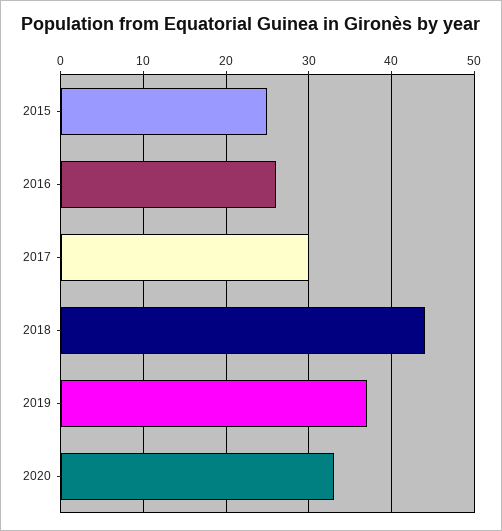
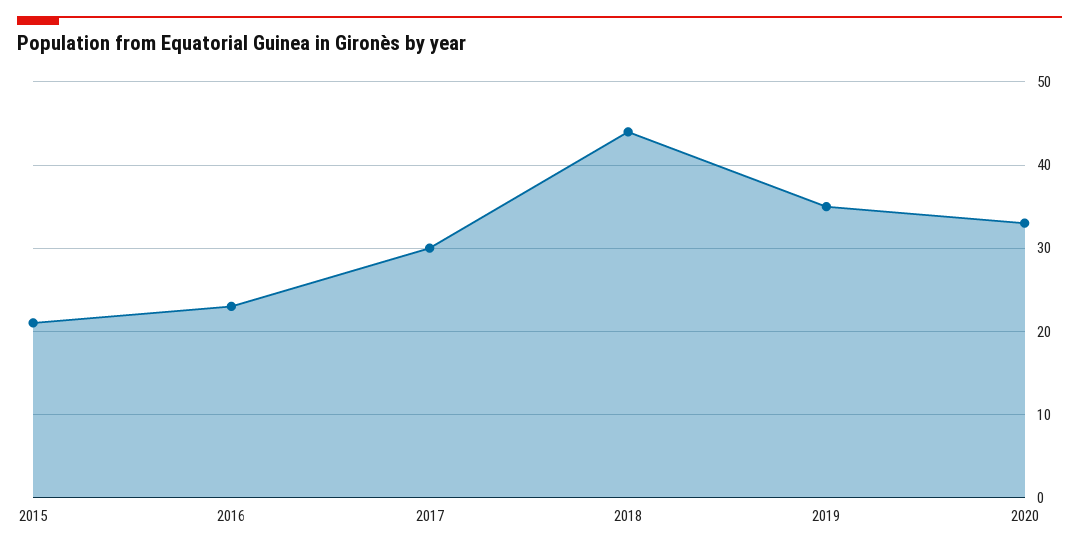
  {
-   "2015": 25,
+   "2015": 21,
-   "2016": 26,
+   "2016": 23,
    "2017": 30,
    "2018": 44,
-   "2019": 37,
+   "2019": 35,
    "2020": 33
  }

